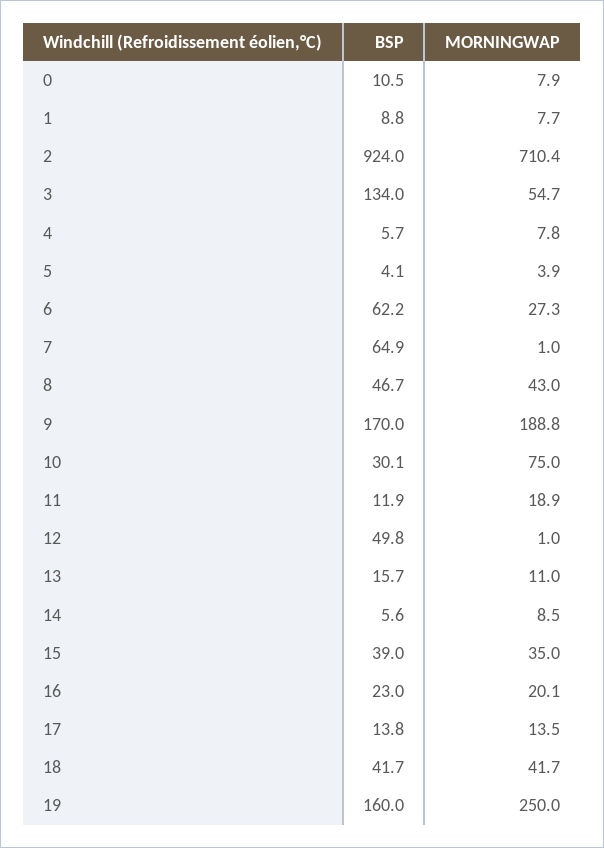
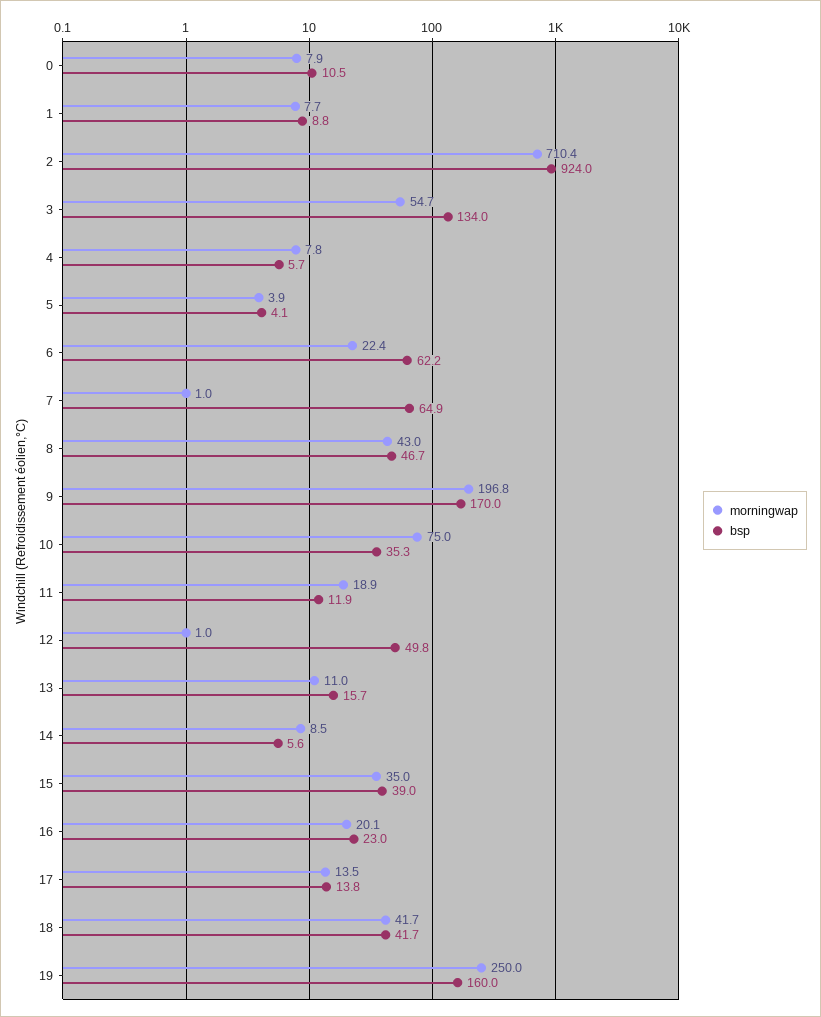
  {
    "BSP": {
      "0": 10.5,
      "1": 8.8,
      "2": 924,
      "3": 134,
      "4": 5.7,
      "5": 4.1,
      "6": 62.2,
      "7": 64.9,
      "8": 46.7,
      "9": 170,
-     "10": 30.1,
+     "10": 35.3,
      "11": 11.9,
      "12": 49.8,
      "13": 15.7,
      "14": 5.6,
      "15": 39,
      "16": 23,
      "17": 13.8,
      "18": 41.7,
      "19": 160
    },
    "MORNINGWAP": {
      "0": 7.9,
      "1": 7.7,
      "2": 710.4,
      "3": 54.7,
      "4": 7.8,
      "5": 3.9,
-     "6": 27.3,
+     "6": 22.4,
      "7": 1,
      "8": 43,
-     "9": 188.8,
+     "9": 196.8,
      "10": 75,
      "11": 18.9,
      "12": 1,
      "13": 11,
      "14": 8.5,
      "15": 35,
      "16": 20.1,
      "17": 13.5,
      "18": 41.7,
      "19": 250
    }
  }

